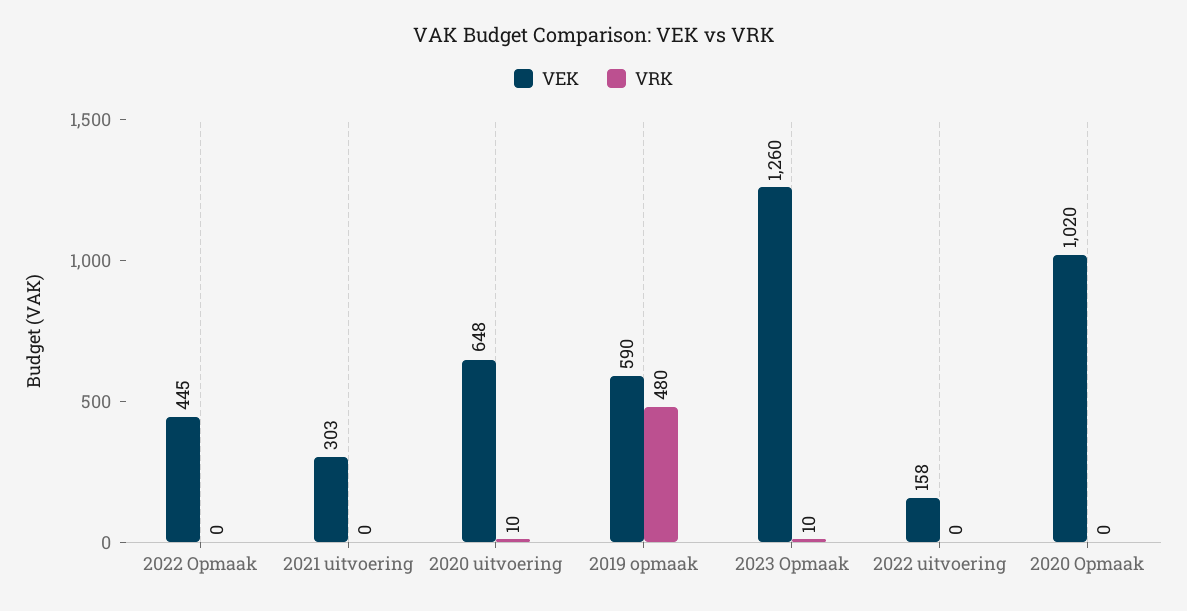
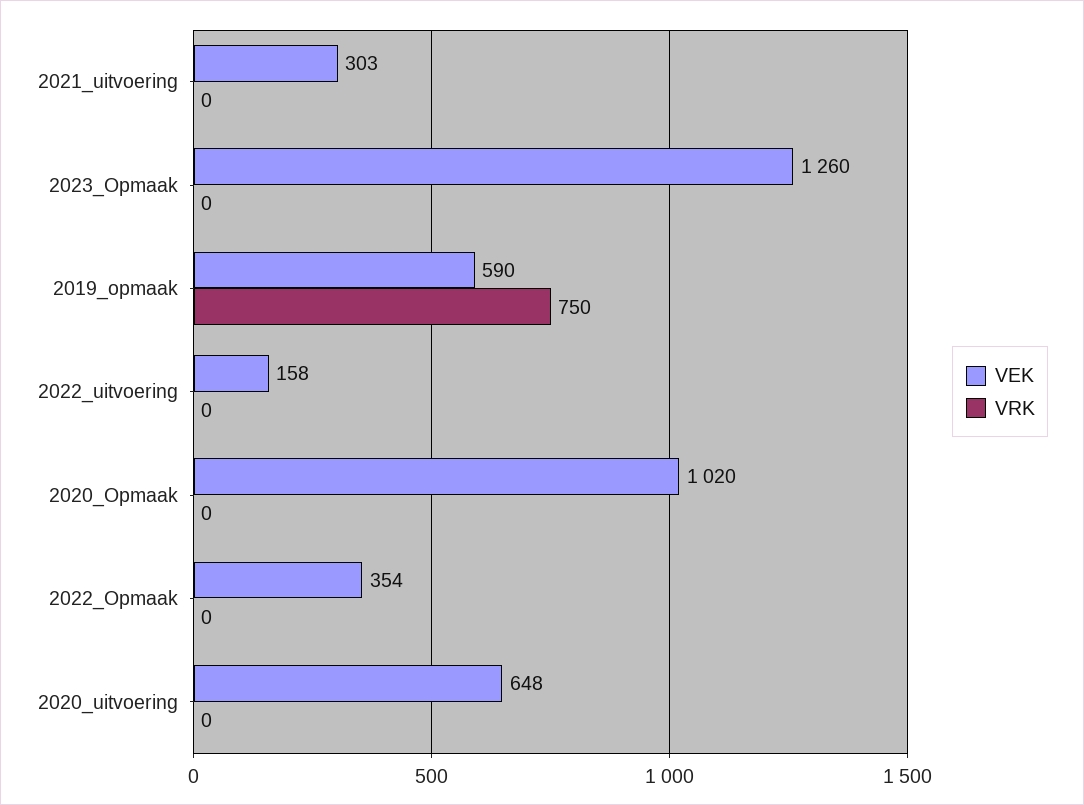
  {
    "VEK": {
-     "2022 Opmaak": 445,
+     "2022 Opmaak": 354,
      "2021 uitvoering": 303,
      "2020 uitvoering": 648,
      "2019 opmaak": 590,
      "2023 Opmaak": 1260,
      "2022 uitvoering": 158,
      "2020 Opmaak": 1020
    },
    "VRK": {
      "2022 Opmaak": 0,
      "2021 uitvoering": 0,
-     "2020 uitvoering": 10,
+     "2020 uitvoering": 0,
-     "2019 opmaak": 480,
+     "2019 opmaak": 750,
-     "2023 Opmaak": 10,
+     "2023 Opmaak": 0,
      "2022 uitvoering": 0,
      "2020 Opmaak": 0
    }
  }

